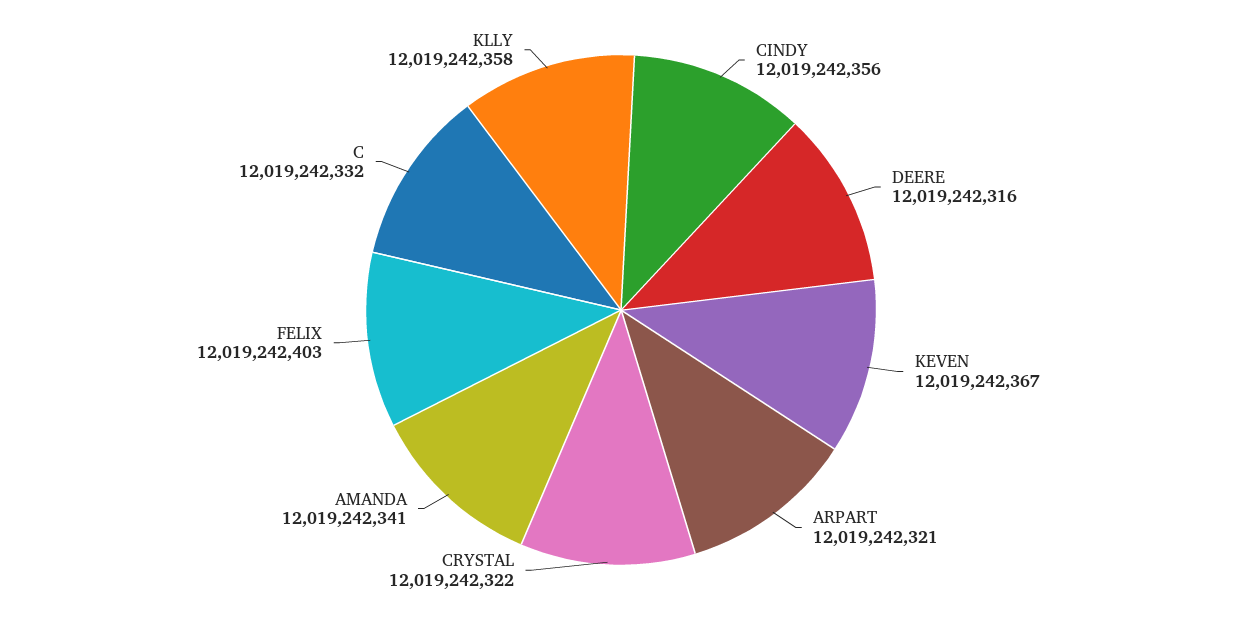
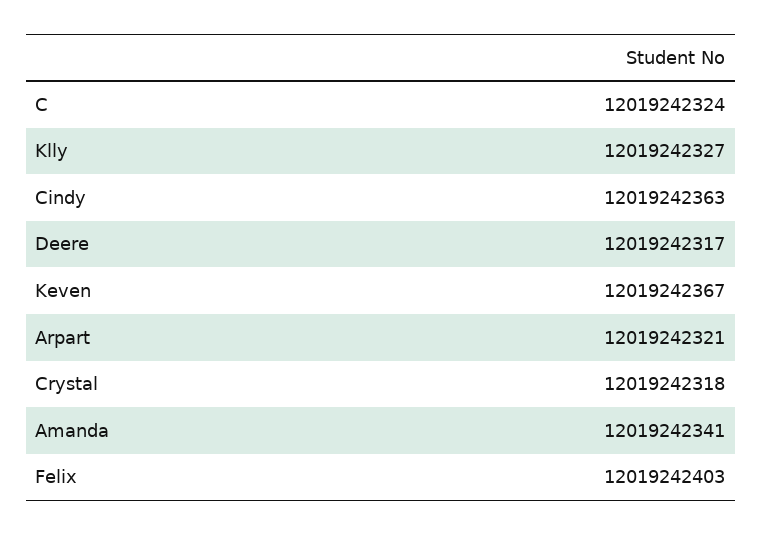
  {
-   "CINDY": 12019242356,
+   "CINDY": 12019242363,
-   "DEERE": 12019242316,
+   "DEERE": 12019242317,
    "KEVEN": 12019242367,
    "ARPART": 12019242321,
-   "CRYSTAL": 12019242322,
+   "CRYSTAL": 12019242318,
    "AMANDA": 12019242341,
    "FELIX": 12019242403,
-   "C": 12019242332,
+   "C": 12019242324,
-   "KLLY": 12019242358
+   "KLLY": 12019242327
  }

